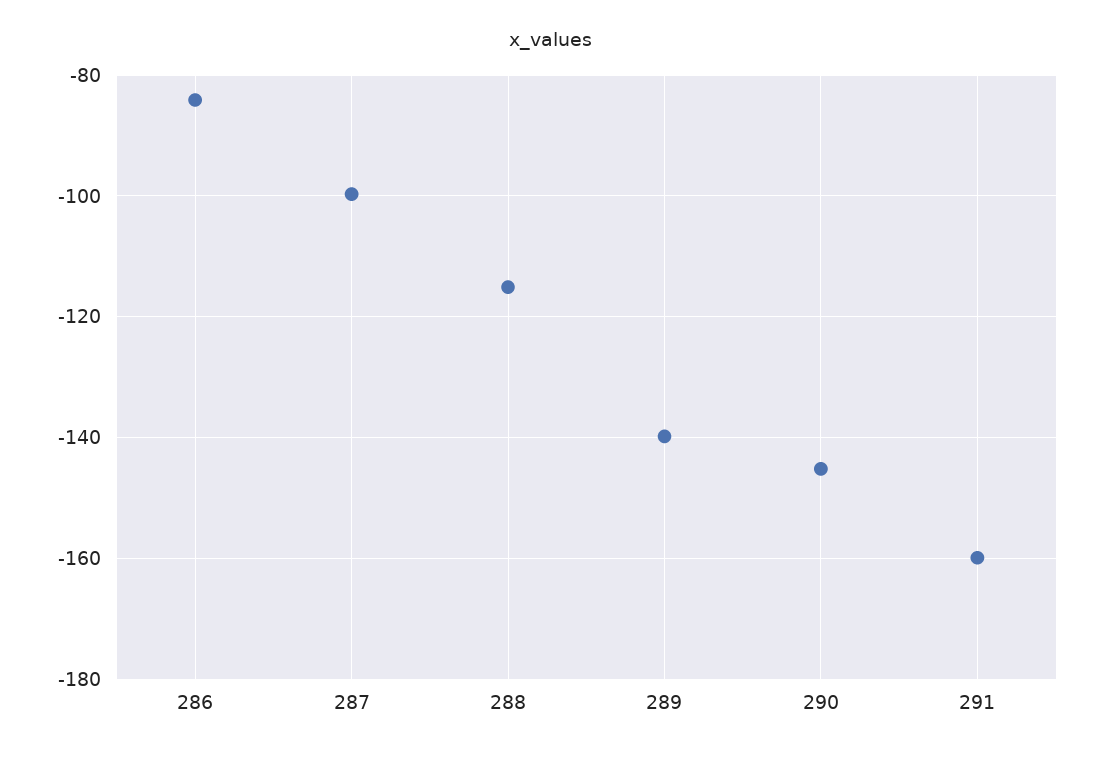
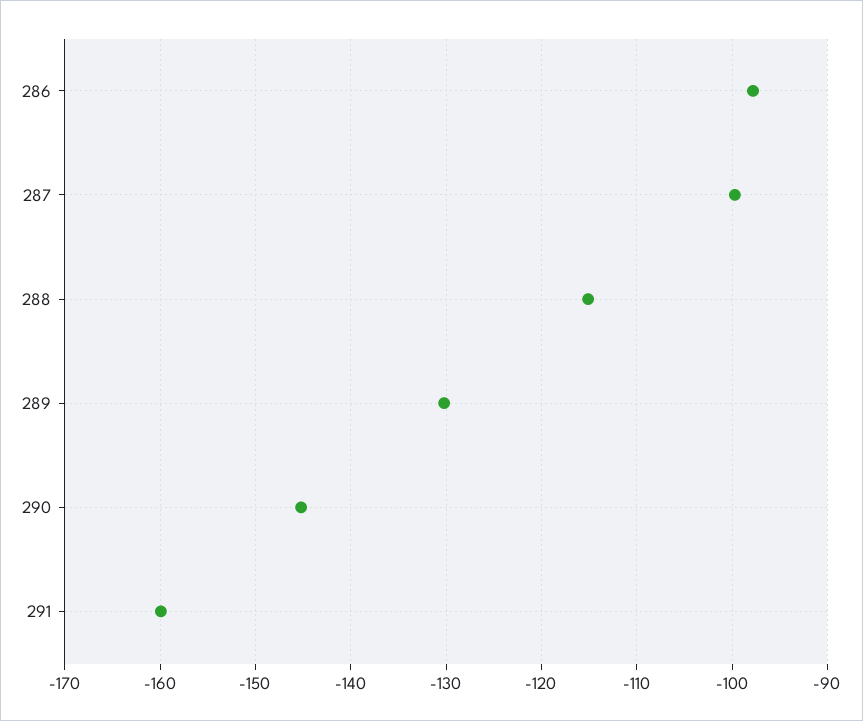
  {
-   "286": -84,
+   "286": -98,
    "287": -100,
    "288": -115,
-   "289": -140,
+   "289": -130,
    "290": -145,
    "291": -160
  }

